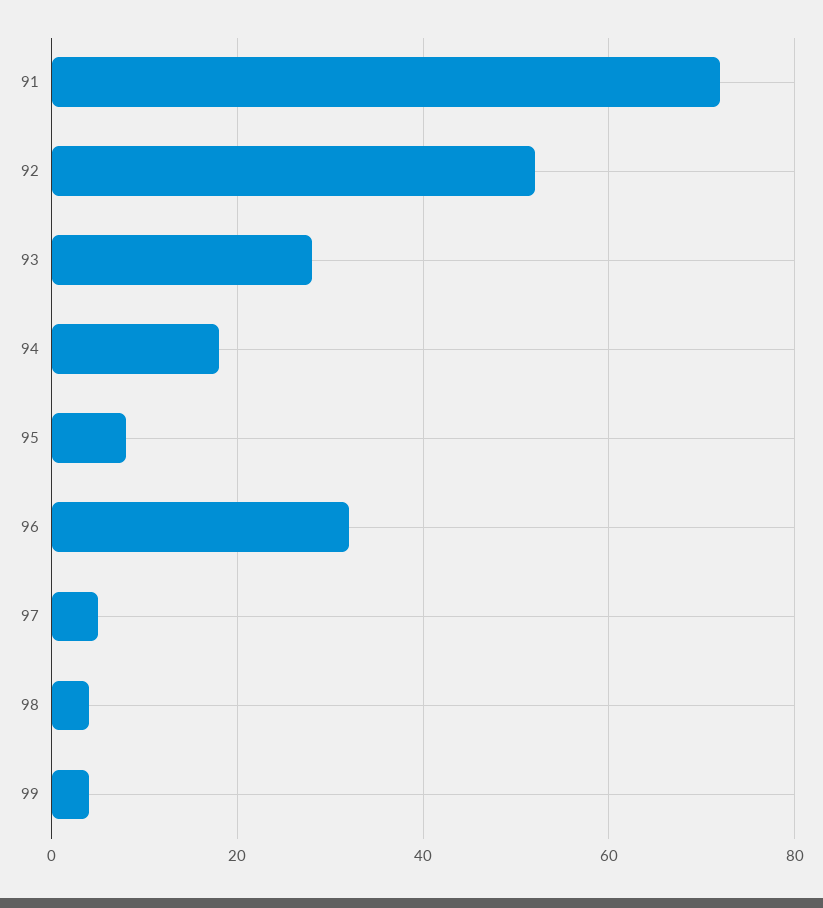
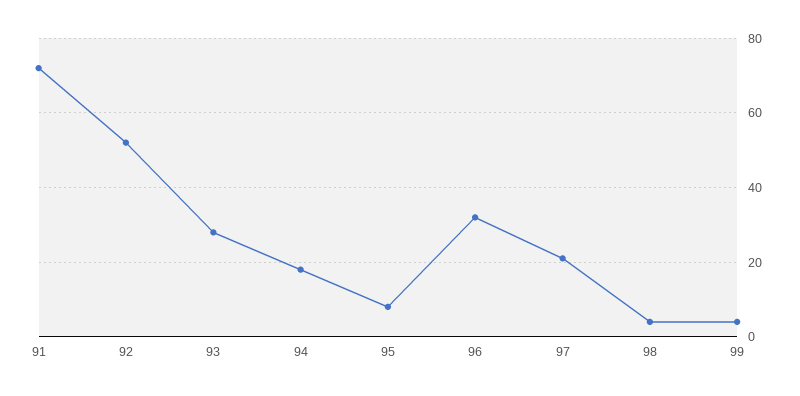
  {
    "91": 70,
    "92": 50,
    "93": 30,
    "94": 20,
    "95": 10,
    "96": 30,
-   "97": 5,
+   "97": 20,
    "98": 5,
    "99": 5
  }

